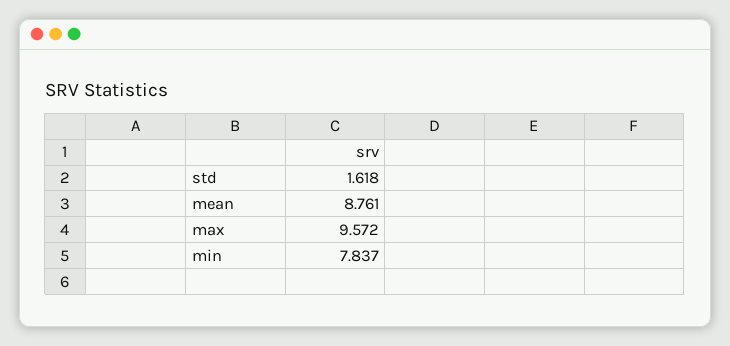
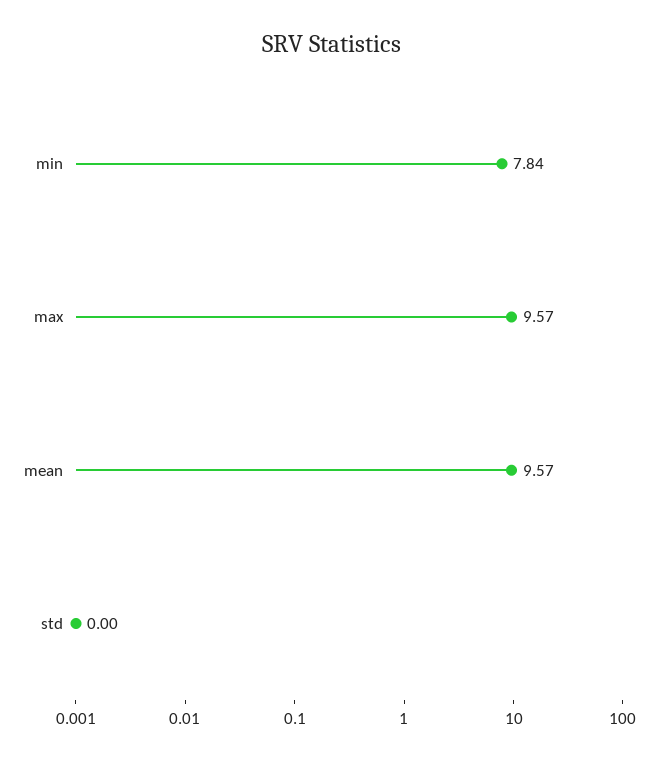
  {
-   "std": 1.618,
+   "std": 0,
-   "mean": 8.761,
+   "mean": 9.57,
    "max": 9.572,
    "min": 7.837
  }

